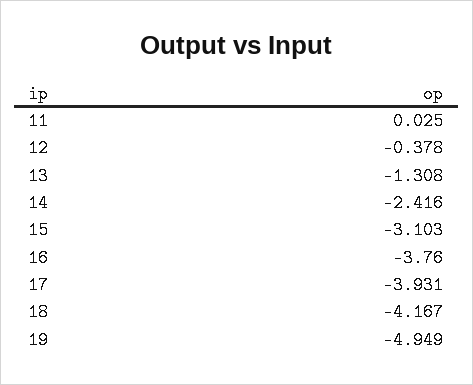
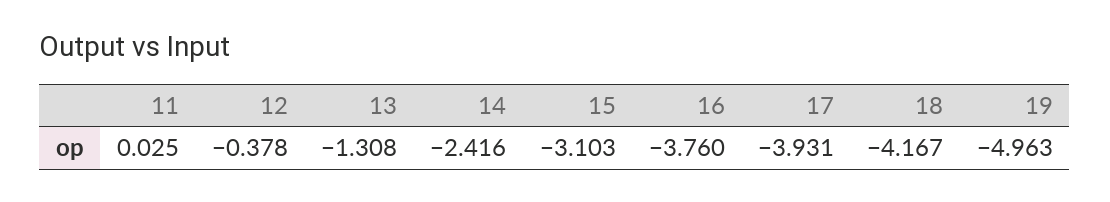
  {
    "11": 0.025,
    "12": -0.378,
    "13": -1.308,
    "14": -2.416,
    "15": -3.103,
    "16": -3.76,
    "17": -3.931,
    "18": -4.167,
-   "19": -4.949
+   "19": -4.963
  }

